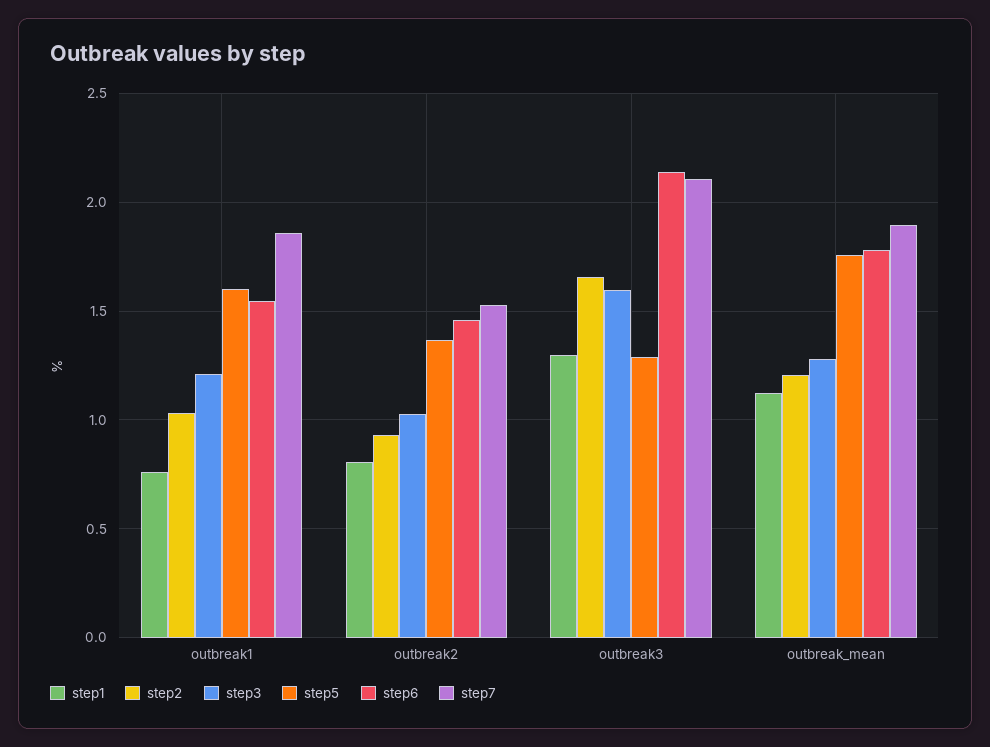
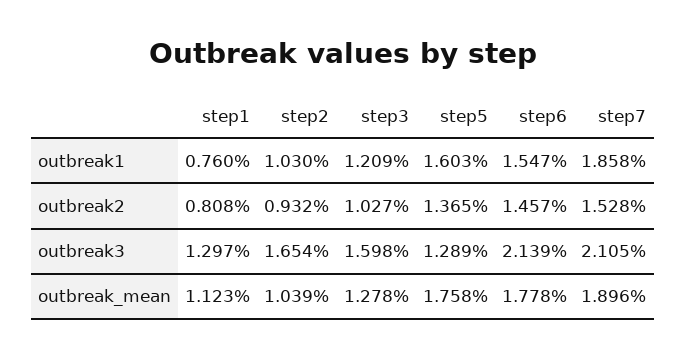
  {
    "step1": {
      "outbreak1": 0.76,
      "outbreak2": 0.808,
      "outbreak3": 1.297,
      "outbreak_mean": 1.123
    },
    "step2": {
      "outbreak1": 1.03,
      "outbreak2": 0.932,
      "outbreak3": 1.654,
-     "outbreak_mean": 1.2
+     "outbreak_mean": 1.039
    },
    "step3": {
      "outbreak1": 1.209,
      "outbreak2": 1.027,
      "outbreak3": 1.598,
      "outbreak_mean": 1.278
    },
    "step5": {
      "outbreak1": 1.603,
      "outbreak2": 1.365,
      "outbreak3": 1.289,
      "outbreak_mean": 1.758
    },
    "step6": {
      "outbreak1": 1.547,
      "outbreak2": 1.457,
      "outbreak3": 2.139,
      "outbreak_mean": 1.778
    },
    "step7": {
      "outbreak1": 1.858,
      "outbreak2": 1.528,
      "outbreak3": 2.105,
      "outbreak_mean": 1.896
    }
  }

